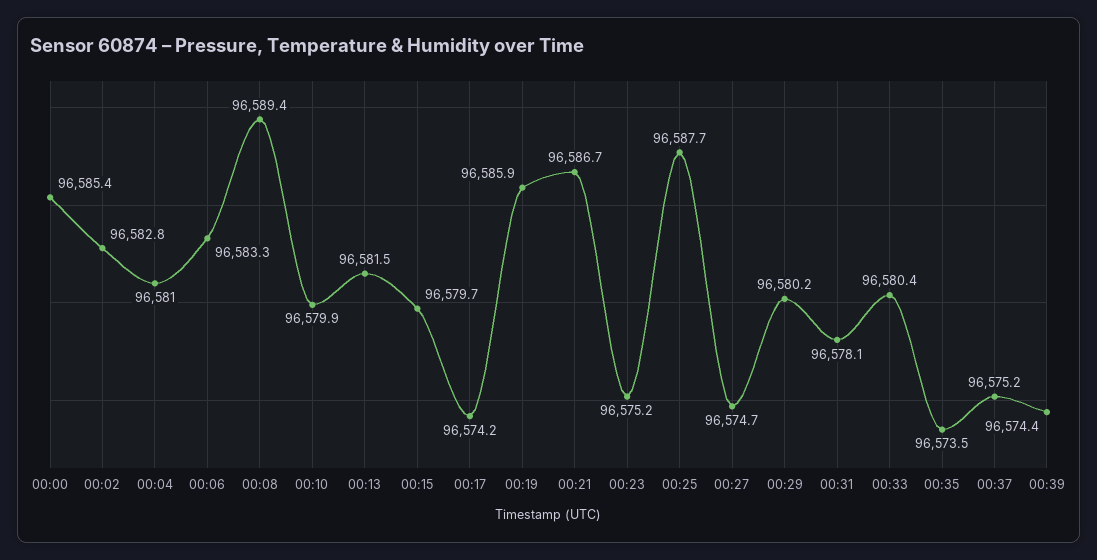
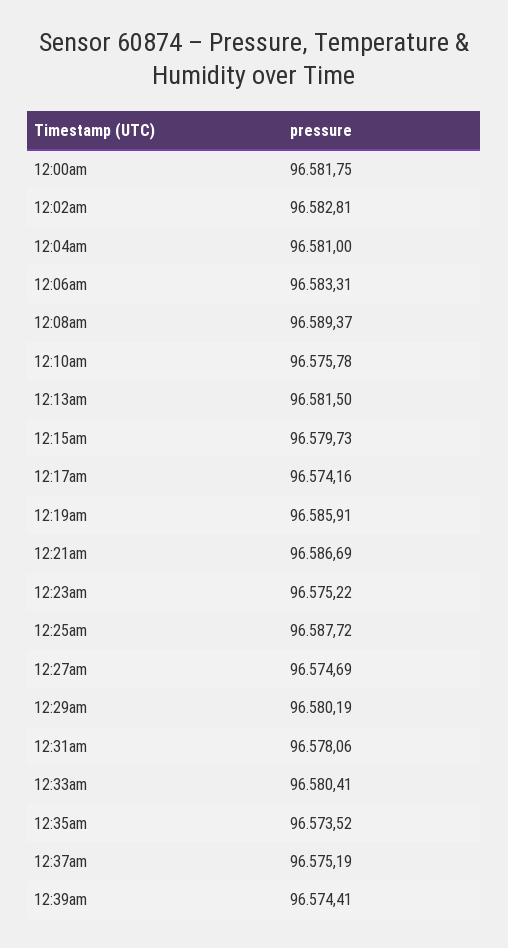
  {
-   "00:00": 96585.4,
+   "00:00": 96581.75,
    "00:02": 96582.81,
    "00:04": 96581,
    "00:06": 96583.31,
    "00:08": 96589.37,
-   "00:10": 96579.9,
+   "00:10": 96575.78,
    "00:13": 96581.5,
    "00:15": 96579.73,
    "00:17": 96574.16,
    "00:19": 96585.91,
    "00:21": 96586.69,
    "00:23": 96575.22,
    "00:25": 96587.72,
    "00:27": 96574.69,
    "00:29": 96580.19,
    "00:31": 96578.06,
    "00:33": 96580.41,
    "00:35": 96573.52,
    "00:37": 96575.19,
    "00:39": 96574.41
  }

